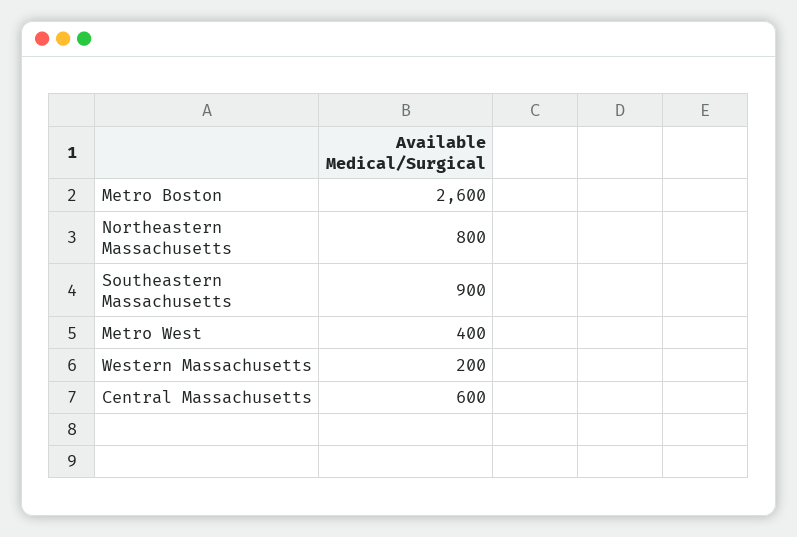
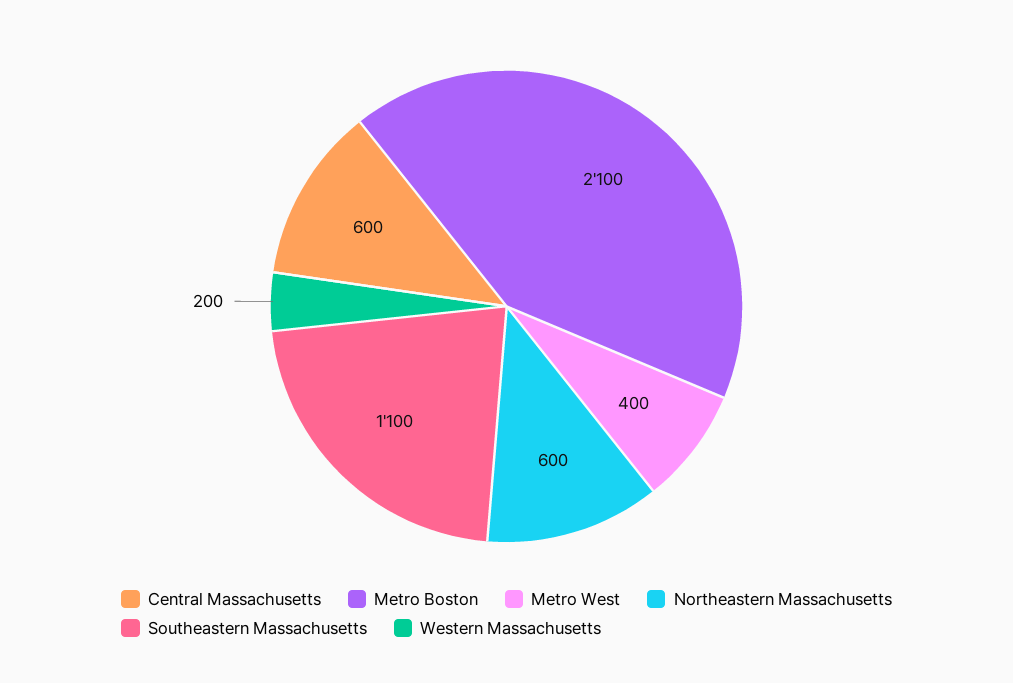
  {
-   "Metro Boston": 2600,
+   "Metro Boston": 2100,
-   "Northeastern Massachusetts": 800,
+   "Northeastern Massachusetts": 600,
-   "Southeastern Massachusetts": 900,
+   "Southeastern Massachusetts": 1100,
    "Metro West": 400,
    "Western Massachusetts": 200,
    "Central Massachusetts": 600
  }

